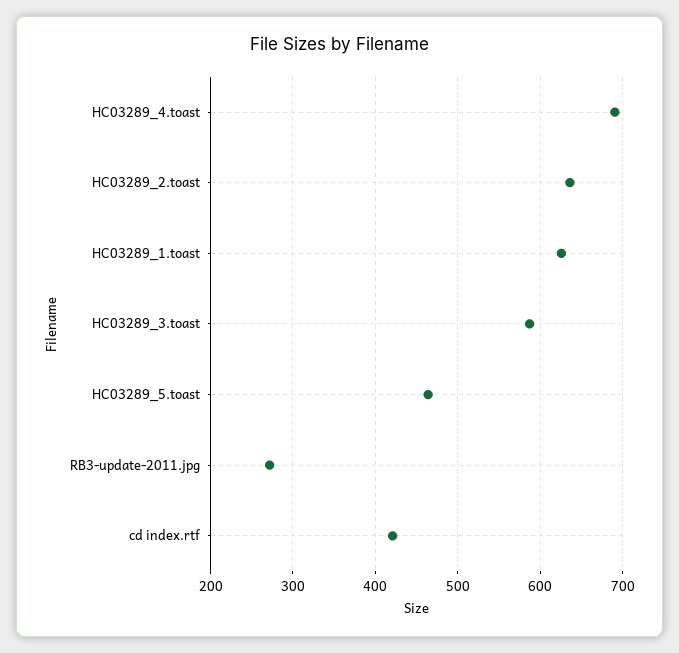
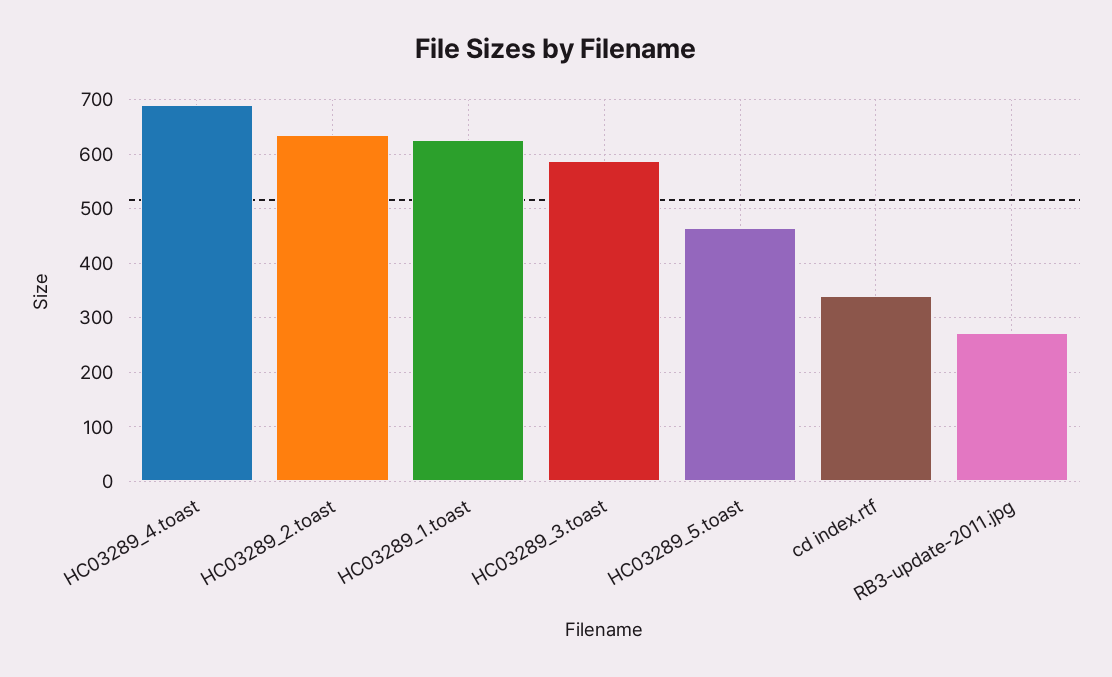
  {
    "HC03289_4.toast": 690,
    "HC03289_2.toast": 640,
    "HC03289_1.toast": 630,
    "HC03289_3.toast": 590,
    "HC03289_5.toast": 460,
    "RB3-update-2011.jpg": 270,
-   "cd index.rtf": 420
+   "cd index.rtf": 340
  }

